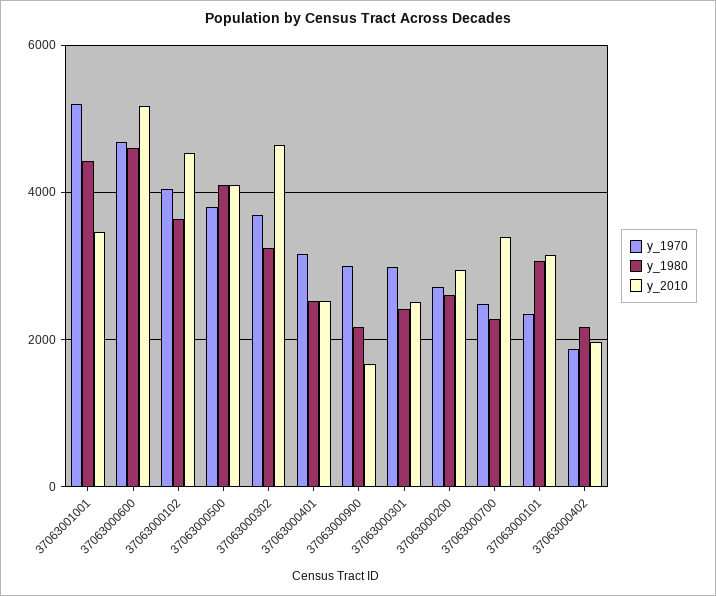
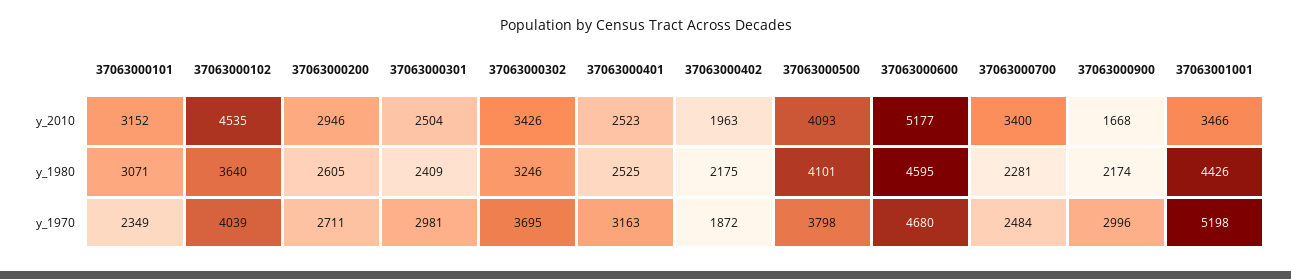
  {
    "y_1970": {
      "37063001001": 5198,
      "37063000600": 4680,
      "37063000102": 4039,
      "37063000500": 3798,
      "37063000302": 3695,
      "37063000401": 3163,
      "37063000900": 2996,
      "37063000301": 2981,
      "37063000200": 2711,
      "37063000700": 2484,
      "37063000101": 2349,
      "37063000402": 1872
    },
    "y_1980": {
      "37063001001": 4426,
      "37063000600": 4595,
      "37063000102": 3640,
      "37063000500": 4101,
      "37063000302": 3246,
      "37063000401": 2525,
      "37063000900": 2174,
      "37063000301": 2409,
      "37063000200": 2605,
      "37063000700": 2281,
      "37063000101": 3071,
      "37063000402": 2175
    },
    "y_2010": {
      "37063001001": 3466,
      "37063000600": 5177,
      "37063000102": 4535,
      "37063000500": 4093,
-     "37063000302": 4600,
+     "37063000302": 3426,
      "37063000401": 2523,
      "37063000900": 1668,
      "37063000301": 2504,
      "37063000200": 2946,
      "37063000700": 3400,
      "37063000101": 3152,
      "37063000402": 1963
    }
  }

